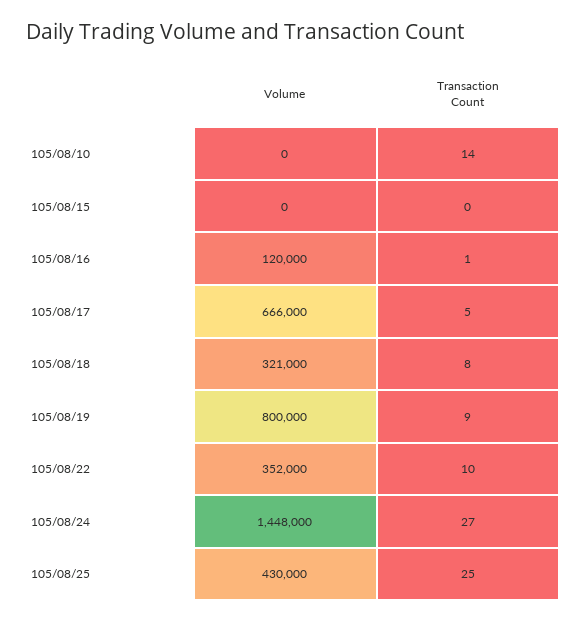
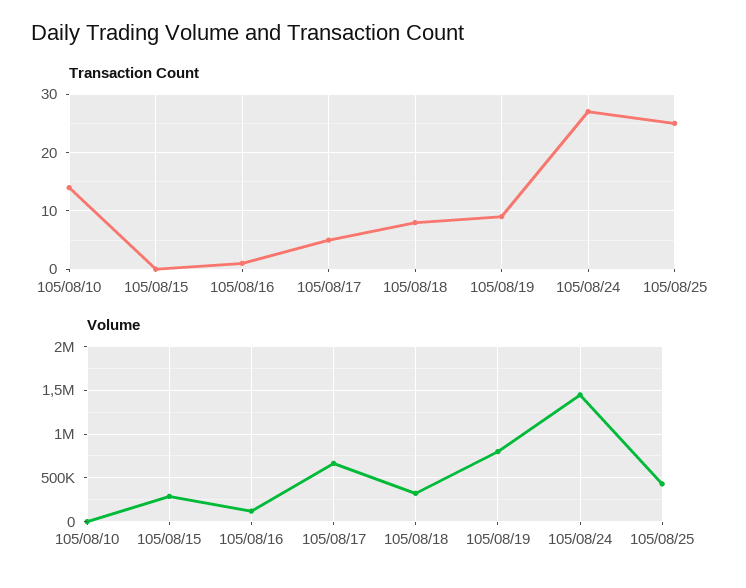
  {
    "Volume": {
      "105/08/10": 0,
-     "105/08/15": 0,
+     "105/08/15": 300000,
      "105/08/16": 120000,
      "105/08/17": 666000,
      "105/08/18": 321000,
      "105/08/19": 800000,
-     "105/08/22": 352000,
      "105/08/24": 1448000,
      "105/08/25": 430000
    },
    "Transaction Count": {
      "105/08/10": 14,
      "105/08/15": 0,
      "105/08/16": 1,
      "105/08/17": 5,
      "105/08/18": 8,
      "105/08/19": 9,
-     "105/08/22": 10,
      "105/08/24": 27,
      "105/08/25": 25
    }
  }

